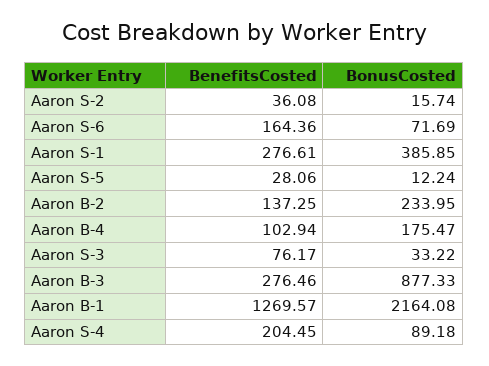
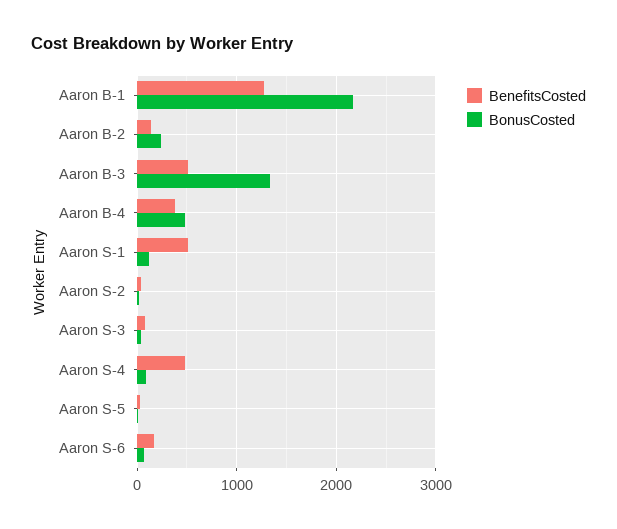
  {
    "BenefitsCosted": {
      "Aaron S-2": 36.08,
      "Aaron S-6": 164.36,
-     "Aaron S-1": 276.61,
+     "Aaron S-1": 500,
      "Aaron S-5": 28.06,
      "Aaron B-2": 137.25,
-     "Aaron B-4": 102.94,
+     "Aaron B-4": 400,
      "Aaron S-3": 76.17,
-     "Aaron B-3": 276.46,
+     "Aaron B-3": 500,
      "Aaron B-1": 1269.57,
-     "Aaron S-4": 204.45
+     "Aaron S-4": 500
    },
    "BonusCosted": {
      "Aaron S-2": 15.74,
      "Aaron S-6": 71.69,
-     "Aaron S-1": 385.85,
+     "Aaron S-1": 100,
      "Aaron S-5": 12.24,
      "Aaron B-2": 233.95,
-     "Aaron B-4": 175.47,
+     "Aaron B-4": 500,
      "Aaron S-3": 33.22,
-     "Aaron B-3": 877.33,
+     "Aaron B-3": 1300,
      "Aaron B-1": 2164.08,
      "Aaron S-4": 89.18
    }
  }

